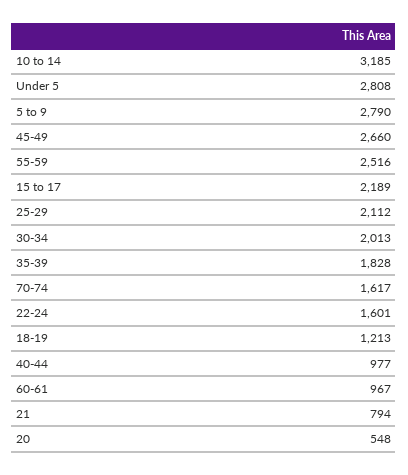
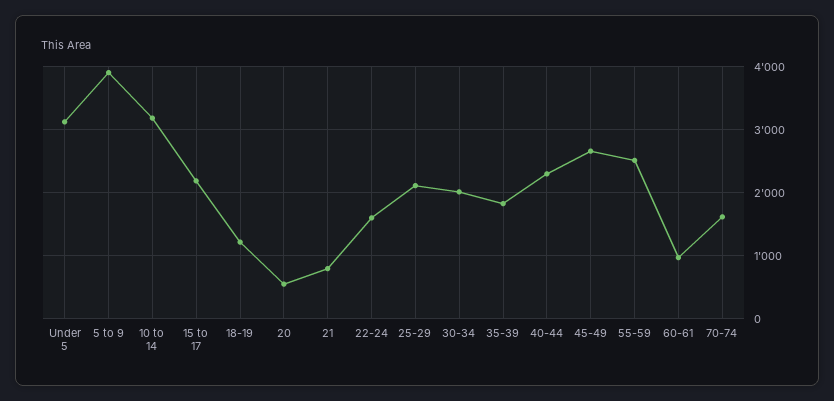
  {
    "10 to 14": 3185,
-   "Under 5": 2808,
+   "Under 5": 3100,
-   "5 to 9": 2790,
+   "5 to 9": 3900,
    "45-49": 2660,
    "55-59": 2516,
    "15 to 17": 2189,
    "25-29": 2112,
    "30-34": 2013,
    "35-39": 1828,
    "70-74": 1617,
    "22-24": 1601,
    "18-19": 1213,
-   "40-44": 977,
+   "40-44": 2300,
    "60-61": 967,
    "21": 794,
    "20": 548
  }

